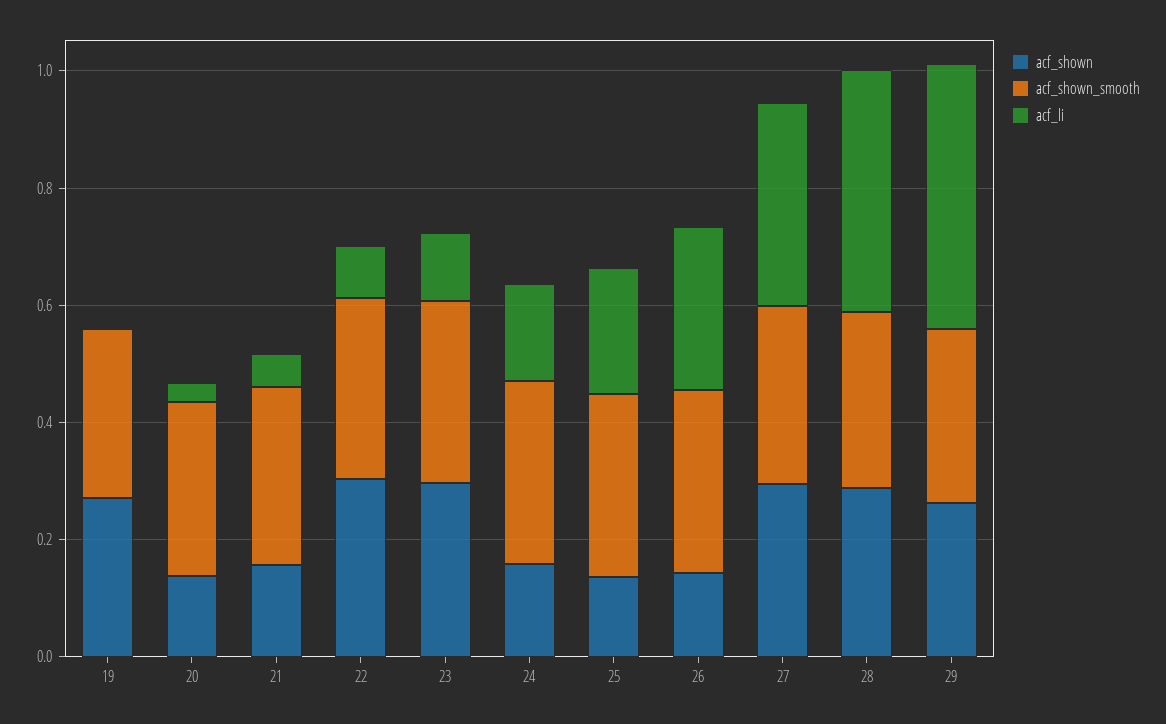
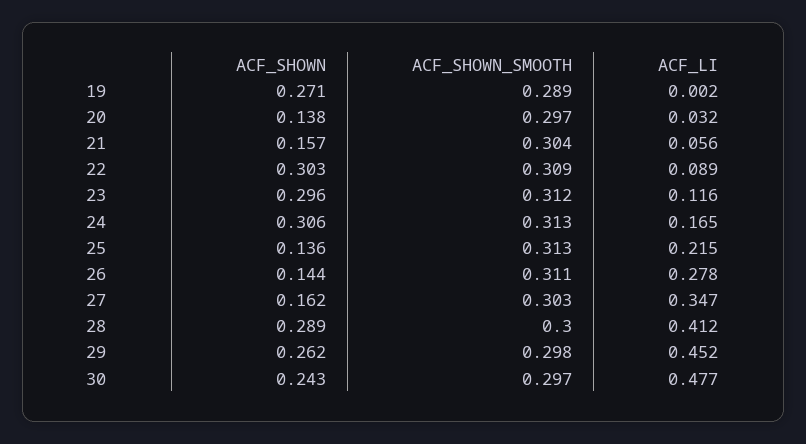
  {
    "acf_shown": {
      "19": 0.271,
      "20": 0.138,
      "21": 0.157,
      "22": 0.303,
      "23": 0.296,
-     "24": 0.15,
+     "24": 0.306,
      "25": 0.136,
      "26": 0.144,
-     "27": 0.3,
+     "27": 0.162,
      "28": 0.289,
-     "29": 0.262
+     "29": 0.262,
+     "30": 0.243
    },
    "acf_shown_smooth": {
      "19": 0.289,
      "20": 0.297,
      "21": 0.304,
      "22": 0.309,
      "23": 0.312,
      "24": 0.313,
      "25": 0.313,
      "26": 0.311,
      "27": 0.303,
      "28": 0.3,
-     "29": 0.298
+     "29": 0.298,
+     "30": 0.297
    },
    "acf_li": {
      "19": 0.002,
      "20": 0.032,
      "21": 0.056,
      "22": 0.089,
      "23": 0.116,
      "24": 0.165,
      "25": 0.215,
      "26": 0.278,
      "27": 0.347,
      "28": 0.412,
-     "29": 0.452
+     "29": 0.452,
+     "30": 0.477
    }
  }

